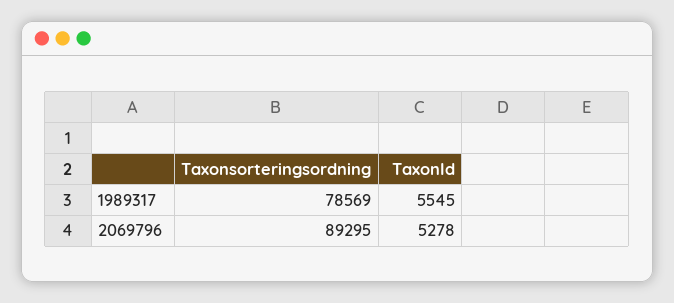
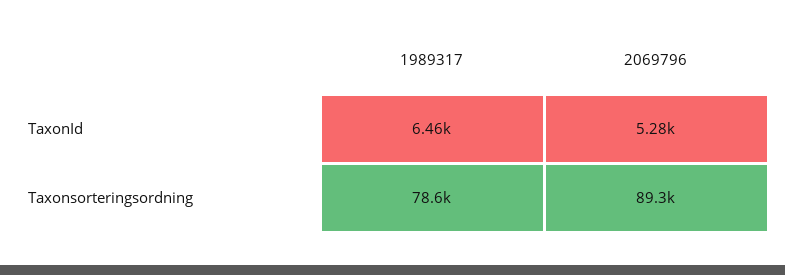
  {
    "Taxonsorteringsordning": {
      "1989317": 78569,
      "2069796": 89295
    },
    "TaxonId": {
-     "1989317": 5545,
+     "1989317": 6460,
      "2069796": 5278
    }
  }

